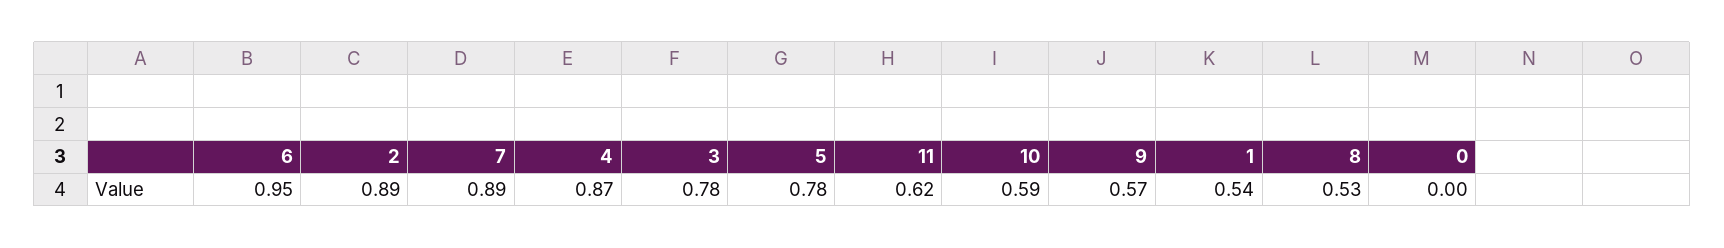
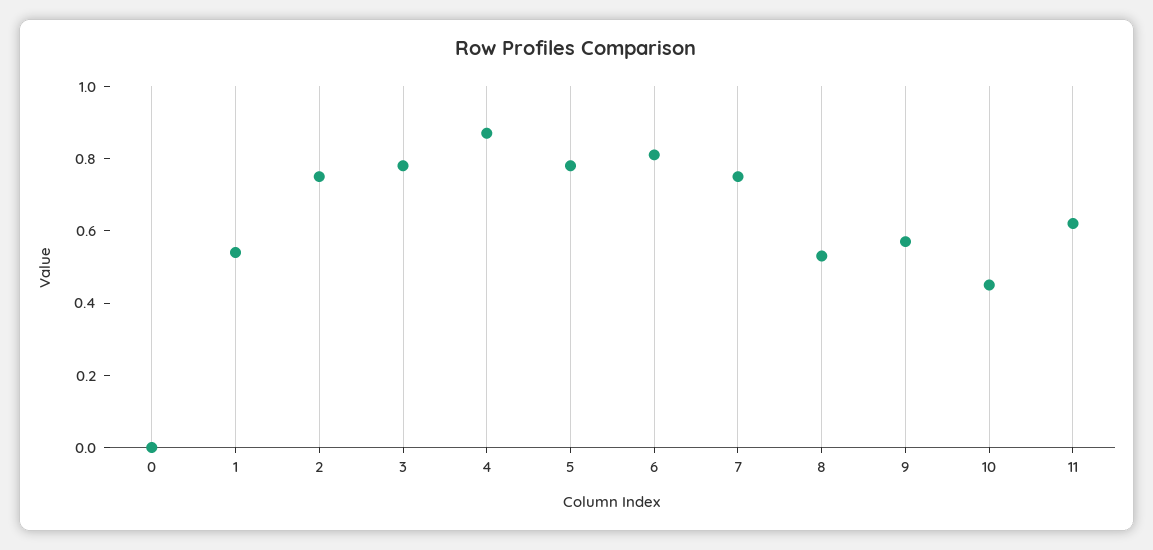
  {
-   "6": 0.95,
+   "6": 0.8,
-   "2": 0.89,
+   "2": 0.75,
-   "7": 0.89,
+   "7": 0.75,
    "4": 0.87,
    "3": 0.78,
    "5": 0.78,
    "11": 0.62,
-   "10": 0.59,
+   "10": 0.45,
    "9": 0.57,
    "1": 0.54,
    "8": 0.53,
    "0": 0
  }

